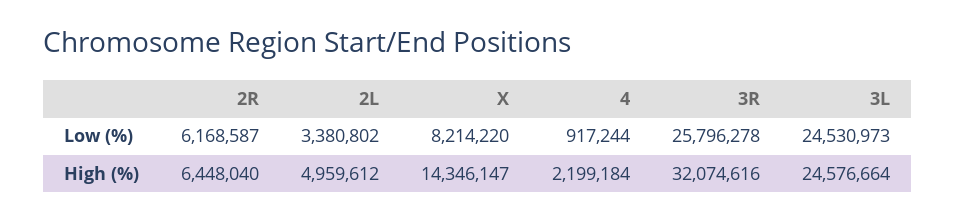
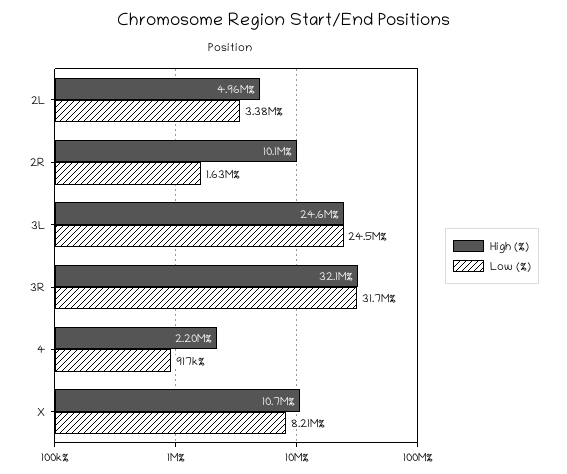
  {
    "Low (%)": {
-     "2R": 6168587,
+     "2R": 1630000,
      "2L": 3380802,
      "X": 8214220,
      "4": 917244,
-     "3R": 25796278,
+     "3R": 31700000,
      "3L": 24530973
    },
    "High (%)": {
-     "2R": 6448040,
+     "2R": 10100000,
      "2L": 4959612,
-     "X": 14346147,
+     "X": 10700000,
      "4": 2199184,
      "3R": 32074616,
      "3L": 24576664
    }
  }

